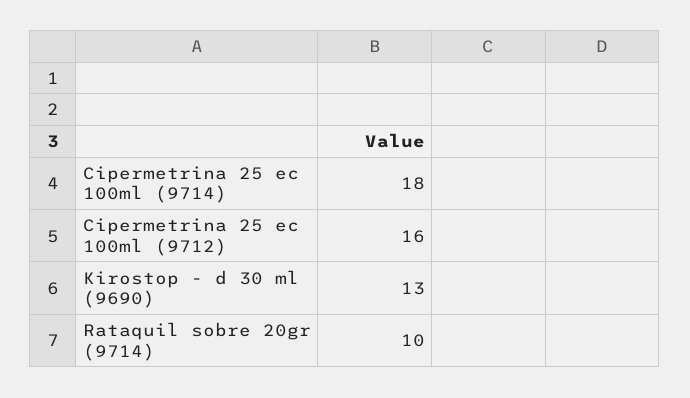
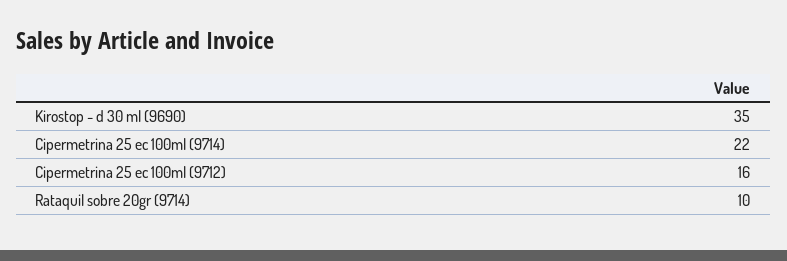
  {
-   "Cipermetrina 25 ec 100ml (9714)": 18,
+   "Cipermetrina 25 ec 100ml (9714)": 22,
    "Cipermetrina 25 ec 100ml (9712)": 16,
-   "Kirostop - d 30 ml (9690)": 13,
+   "Kirostop - d 30 ml (9690)": 35,
    "Rataquil sobre 20gr (9714)": 10
  }

